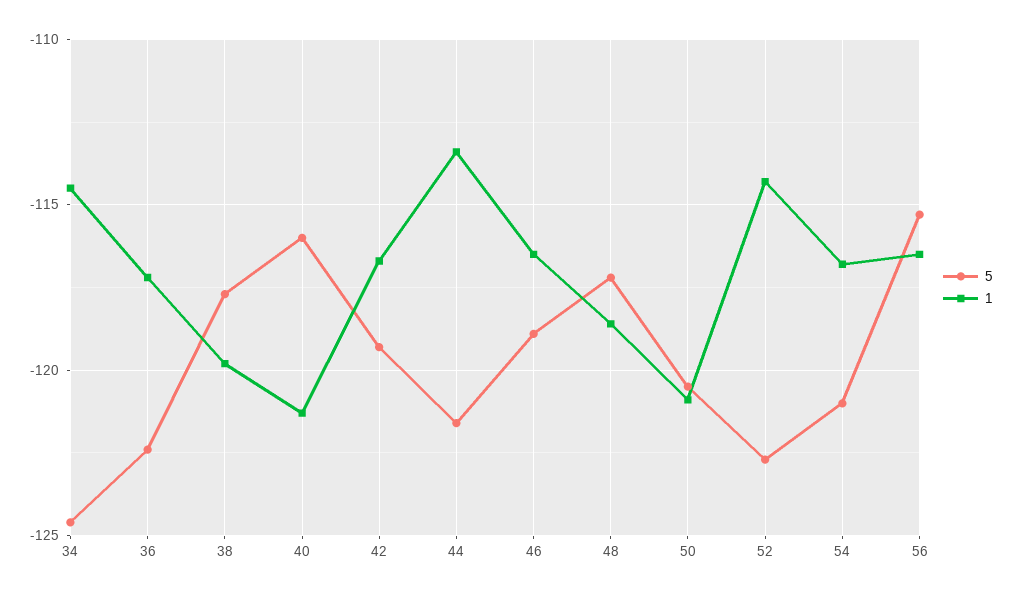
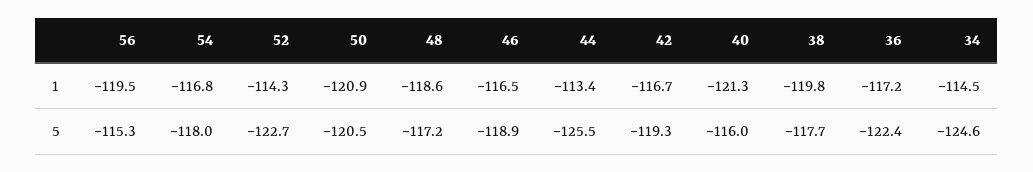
  {
    "5": {
      "34": -124.6,
      "36": -122.4,
      "38": -117.7,
      "40": -116,
      "42": -119.3,
-     "44": -121.5,
+     "44": -125.5,
      "46": -118.9,
      "48": -117.2,
      "50": -120.5,
      "52": -122.7,
-     "54": -121,
+     "54": -118,
      "56": -115.3
    },
    "1": {
      "34": -114.5,
      "36": -117.2,
      "38": -119.8,
      "40": -121.3,
      "42": -116.7,
      "44": -113.4,
      "46": -116.5,
      "48": -118.6,
      "50": -120.9,
      "52": -114.3,
      "54": -116.8,
-     "56": -116.5
+     "56": -119.5
    }
  }

